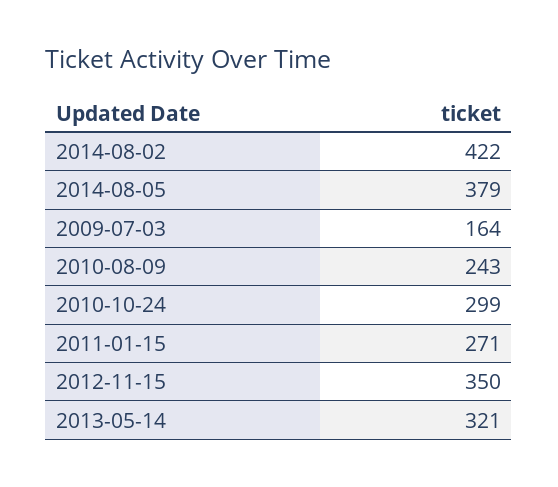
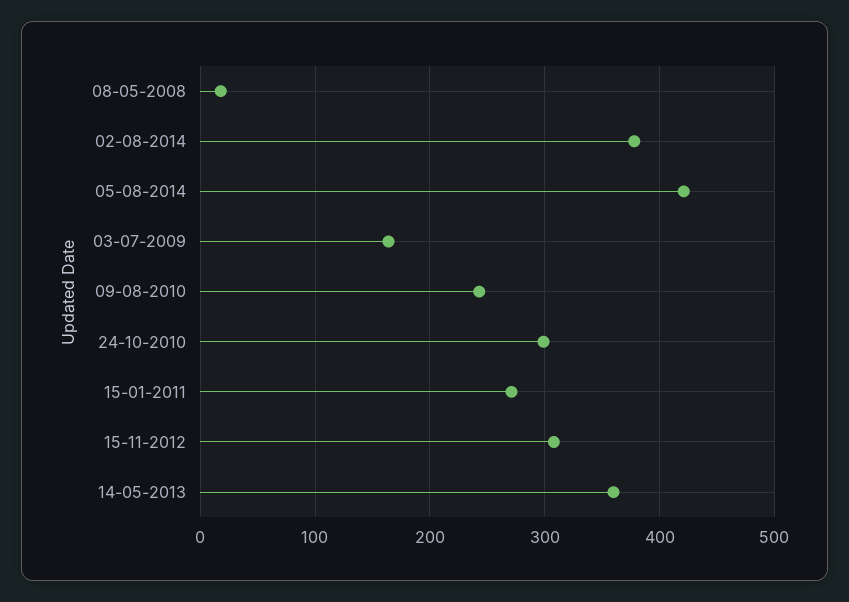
  {
-   "2014-08-02": 422,
+   "2014-08-02": 380,
-   "2014-08-05": 379,
+   "2014-08-05": 420,
    "2009-07-03": 164,
    "2010-08-09": 243,
    "2010-10-24": 299,
    "2011-01-15": 271,
-   "2012-11-15": 350,
+   "2012-11-15": 310,
-   "2013-05-14": 321
+   "2013-05-14": 360,
+   "08-05-2008": 20
  }

